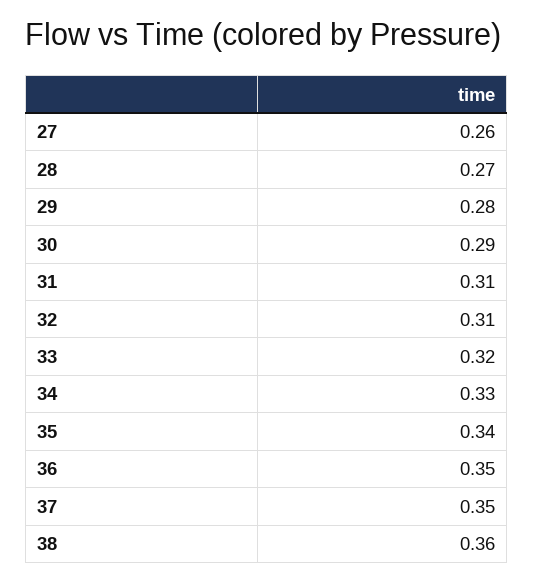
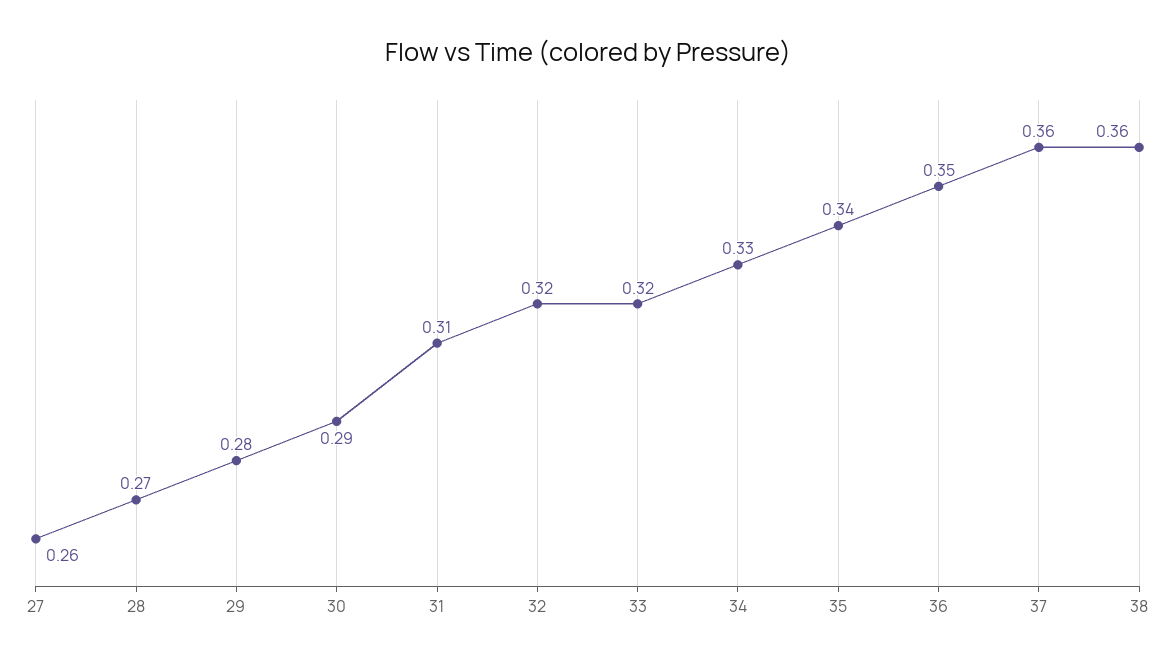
  {
    "27": 0.26,
    "28": 0.27,
    "29": 0.28,
    "30": 0.29,
    "31": 0.31,
-   "32": 0.31,
+   "32": 0.32,
    "33": 0.32,
    "34": 0.33,
    "35": 0.34,
    "36": 0.35,
-   "37": 0.35,
+   "37": 0.36,
    "38": 0.36
  }

